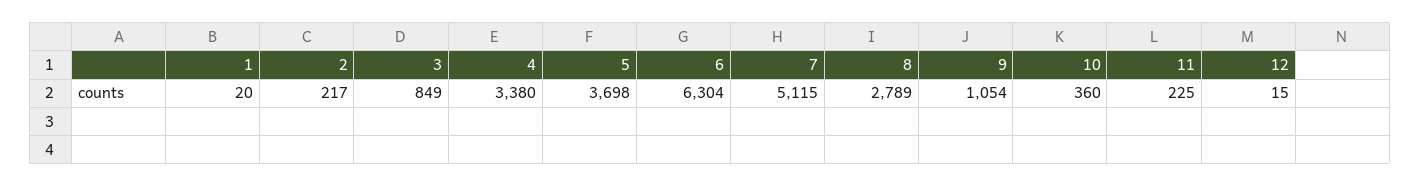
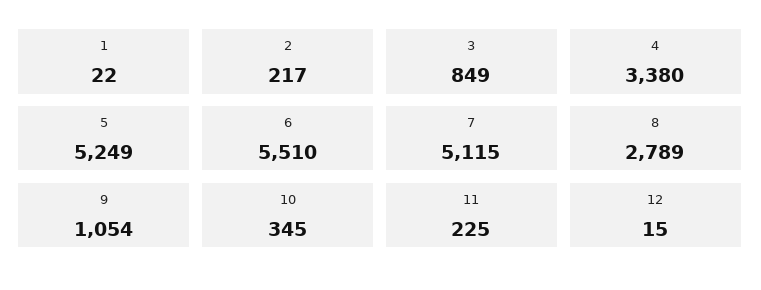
  {
-   "1": 20,
+   "1": 22,
    "2": 217,
    "3": 849,
    "4": 3380,
-   "5": 3698,
+   "5": 5249,
-   "6": 6304,
+   "6": 5510,
    "7": 5115,
    "8": 2789,
    "9": 1054,
-   "10": 360,
+   "10": 345,
    "11": 225,
    "12": 15
  }

